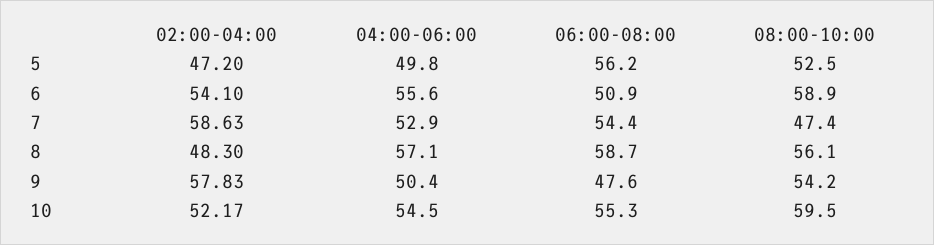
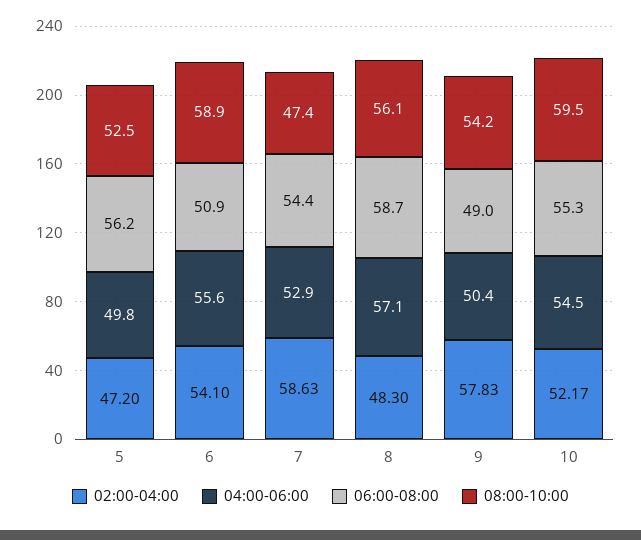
  {
    "02:00-04:00": {
      "5": 47.2,
      "6": 54.1,
      "7": 58.63,
      "8": 48.3,
      "9": 57.83,
      "10": 52.17
    },
    "04:00-06:00": {
      "5": 49.8,
      "6": 55.6,
      "7": 52.9,
      "8": 57.1,
      "9": 50.4,
      "10": 54.5
    },
    "06:00-08:00": {
      "5": 56.2,
      "6": 50.9,
      "7": 54.4,
      "8": 58.7,
-     "9": 47.6,
+     "9": 49,
      "10": 55.3
    },
    "08:00-10:00": {
      "5": 52.5,
      "6": 58.9,
      "7": 47.4,
      "8": 56.1,
      "9": 54.2,
      "10": 59.5
    }
  }

